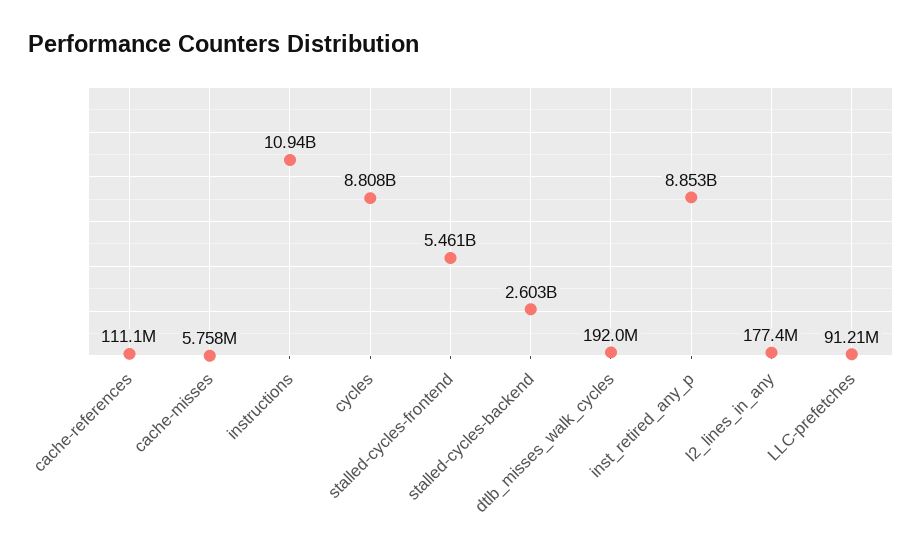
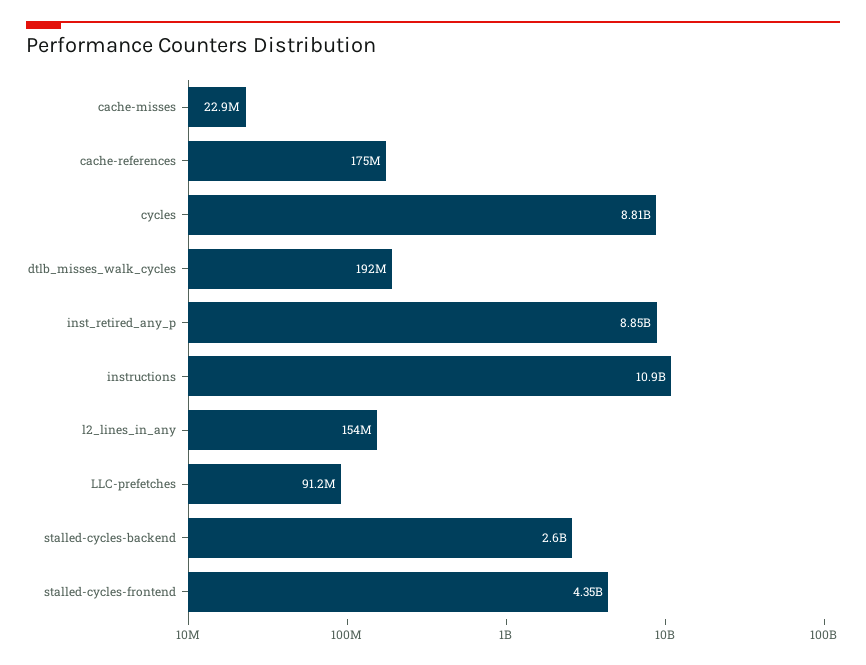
  {
-   "cache-references": 111100000,
+   "cache-references": 175000000,
-   "cache-misses": 5758000,
+   "cache-misses": 22900000,
    "instructions": 10940000000,
    "cycles": 8808000000,
-   "stalled-cycles-frontend": 5461000000,
+   "stalled-cycles-frontend": 4350000000,
    "stalled-cycles-backend": 2603000000,
    "dtlb_misses_walk_cycles": 192000000,
    "inst_retired_any_p": 8853000000,
-   "l2_lines_in_any": 177400000,
+   "l2_lines_in_any": 154000000,
    "LLC-prefetches": 91210000
  }

